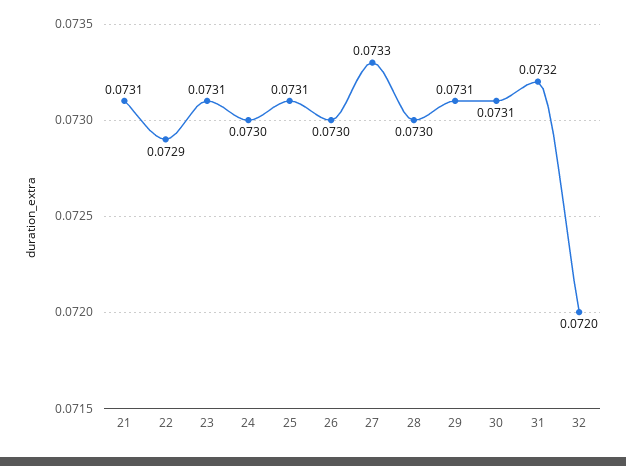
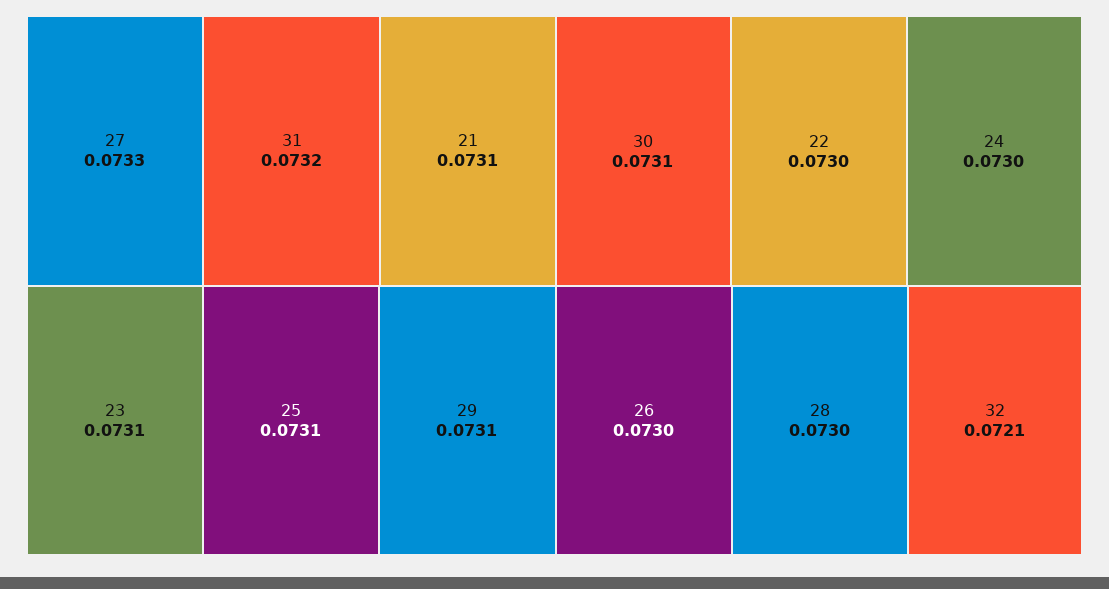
  {
    "21": 0.0731,
-   "22": 0.0729,
+   "22": 0.073,
    "23": 0.0731,
    "24": 0.073,
    "25": 0.0731,
    "26": 0.073,
    "27": 0.0733,
    "28": 0.073,
    "29": 0.0731,
    "30": 0.0731,
    "31": 0.0732,
-   "32": 0.072
+   "32": 0.0721
  }

